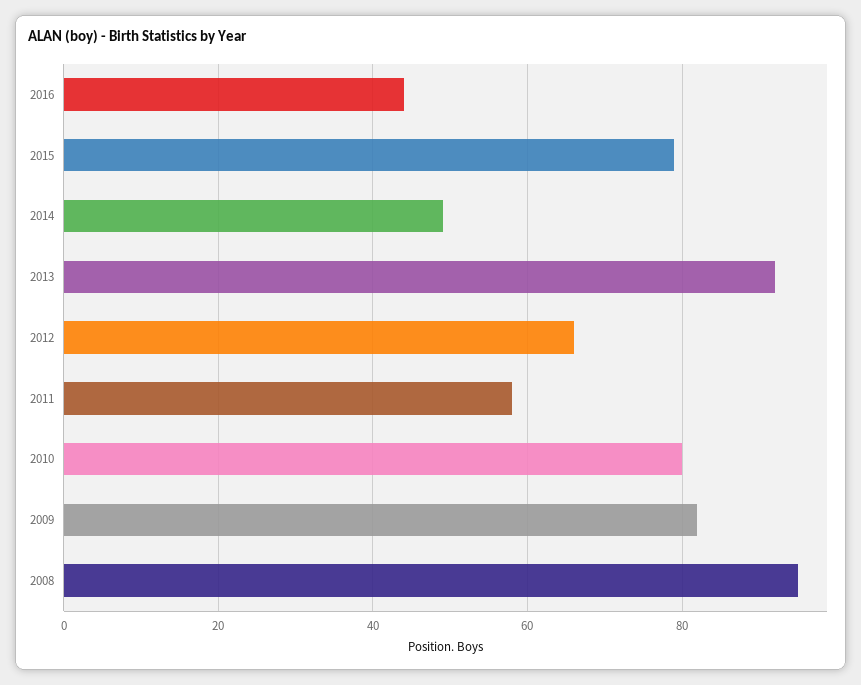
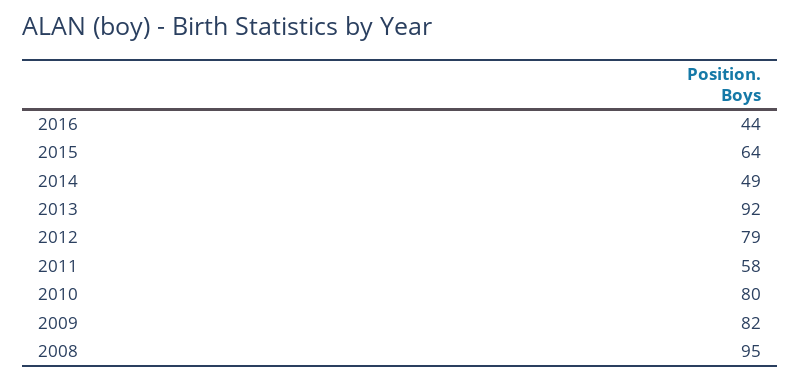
  {
    "2016": 44,
-   "2015": 80,
+   "2015": 64,
    "2014": 49,
    "2013": 92,
-   "2012": 65,
+   "2012": 79,
    "2011": 58,
    "2010": 80,
    "2009": 82,
    "2008": 95
  }

